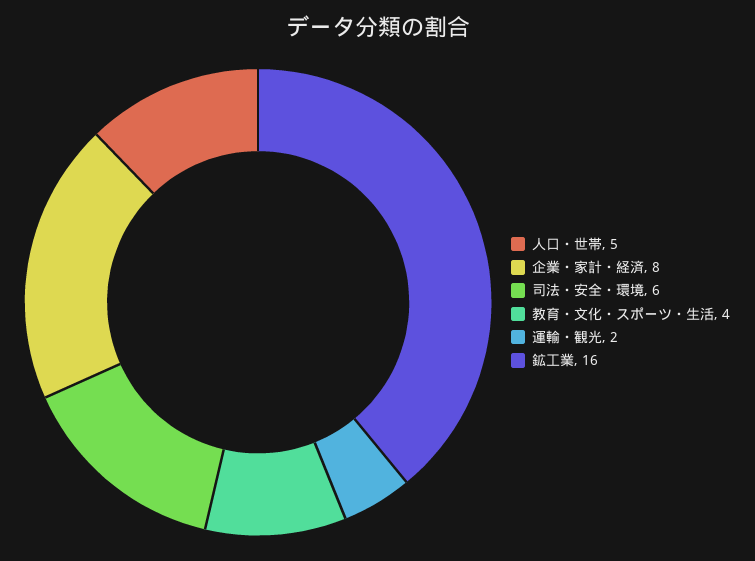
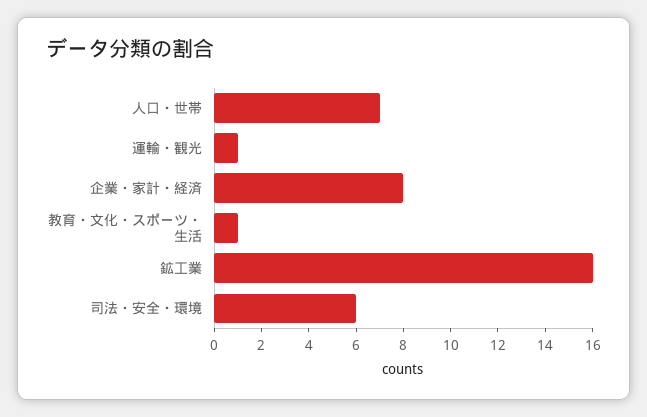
  {
-   "人口・世帯": 5,
+   "人口・世帯": 7,
    "企業・家計・経済": 8,
    "司法・安全・環境": 6,
-   "教育・文化・スポーツ・生活": 4,
+   "教育・文化・スポーツ・生活": 1,
-   "運輸・観光": 2,
+   "運輸・観光": 1,
    "鉱工業": 16
  }

